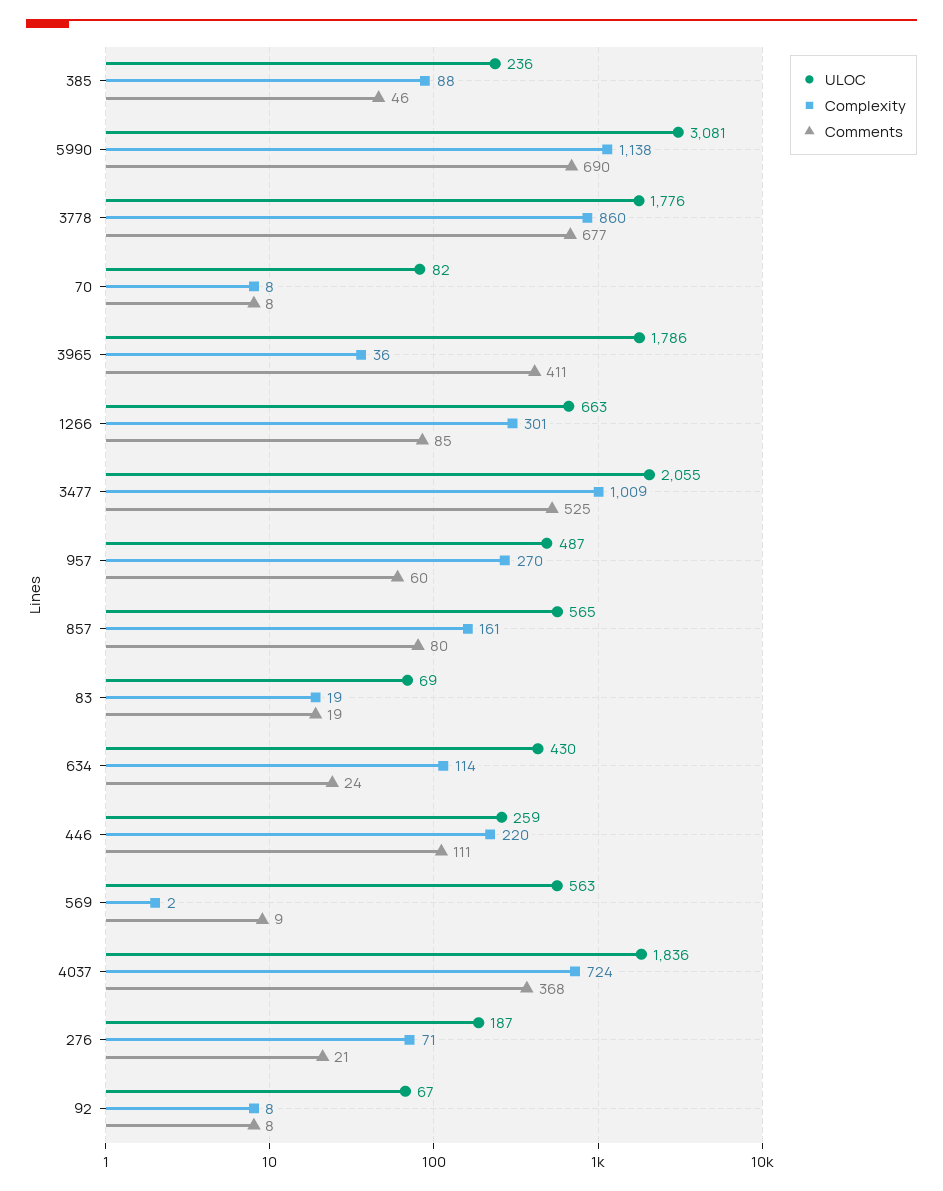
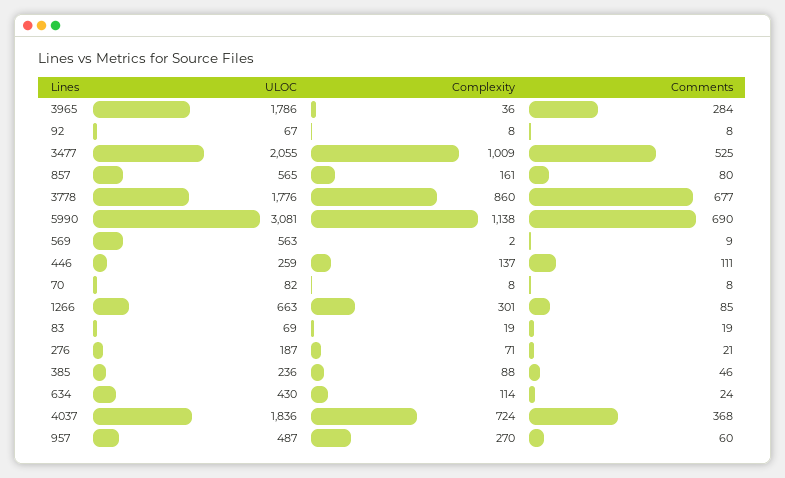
  {
    "ULOC": {
      "385": 236,
      "5990": 3081,
      "3778": 1776,
      "70": 82,
      "3965": 1786,
      "1266": 663,
      "3477": 2055,
      "957": 487,
      "857": 565,
      "83": 69,
      "634": 430,
      "446": 259,
      "569": 563,
      "4037": 1836,
      "276": 187,
      "92": 67
    },
    "Complexity": {
      "385": 88,
      "5990": 1138,
      "3778": 860,
      "70": 8,
      "3965": 36,
      "1266": 301,
      "3477": 1009,
      "957": 270,
      "857": 161,
      "83": 19,
      "634": 114,
-     "446": 220,
+     "446": 137,
      "569": 2,
      "4037": 724,
      "276": 71,
      "92": 8
    },
    "Comments": {
      "385": 46,
      "5990": 690,
      "3778": 677,
      "70": 8,
-     "3965": 411,
+     "3965": 284,
      "1266": 85,
      "3477": 525,
      "957": 60,
      "857": 80,
      "83": 19,
      "634": 24,
      "446": 111,
      "569": 9,
      "4037": 368,
      "276": 21,
      "92": 8
    }
  }

